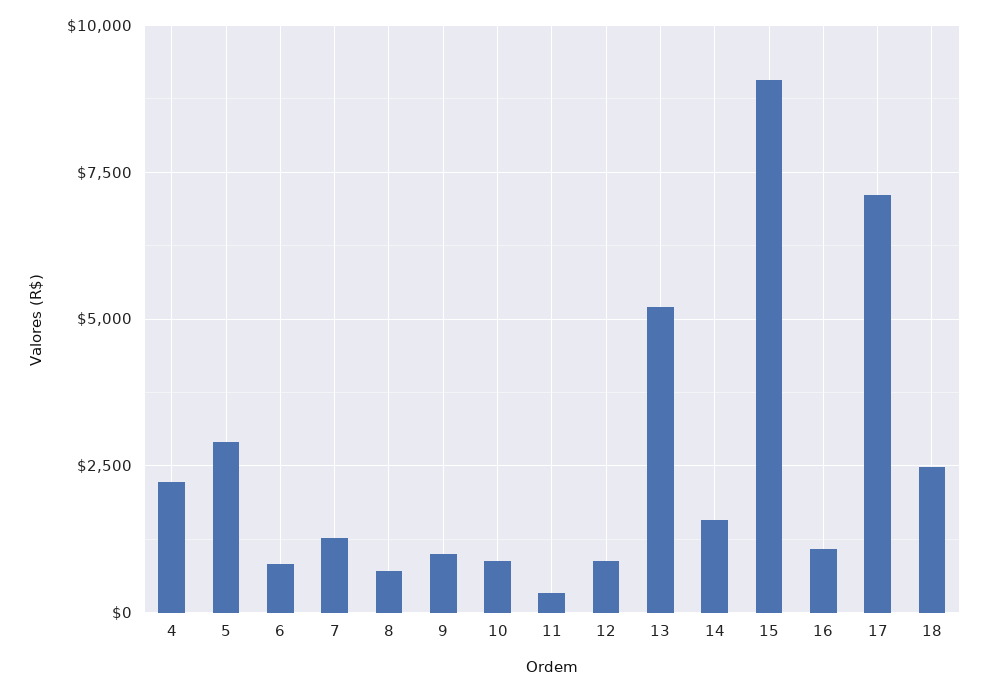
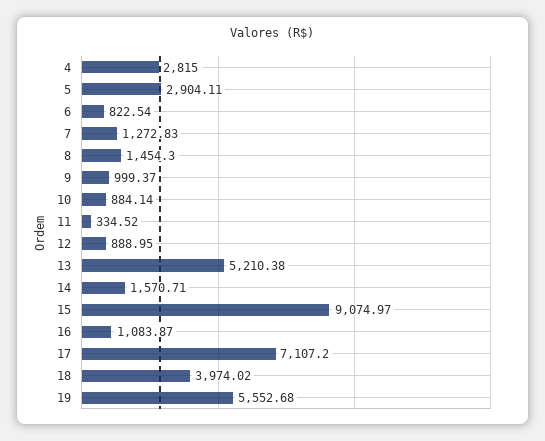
  {
-   "4": 2250,
+   "4": 2815,
    "5": 2904.11,
    "6": 822.54,
    "7": 1272.83,
-   "8": 750,
+   "8": 1454.3,
    "9": 999.37,
    "10": 884.14,
    "11": 334.52,
    "12": 888.95,
    "13": 5210.38,
    "14": 1570.71,
    "15": 9074.97,
    "16": 1083.87,
    "17": 7107.2,
-   "18": 2500
+   "18": 3974.02,
+   "19": 5552.68
  }

